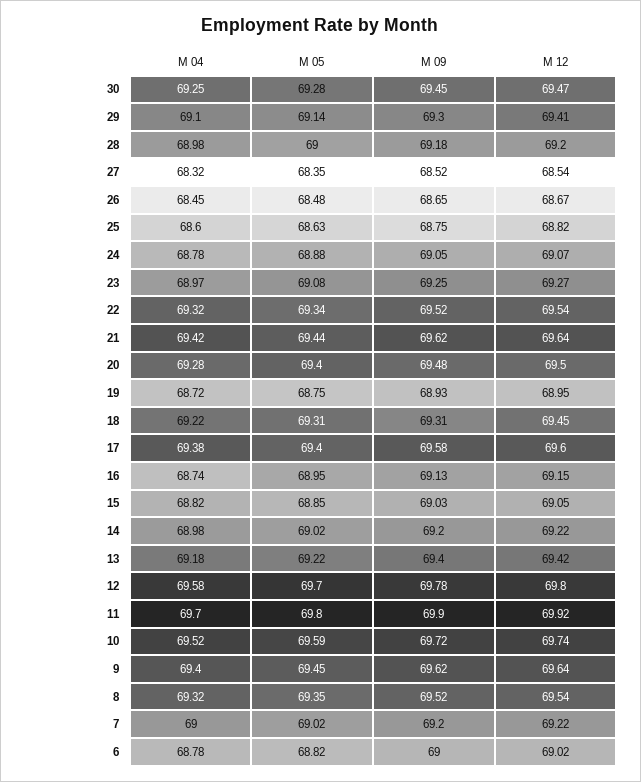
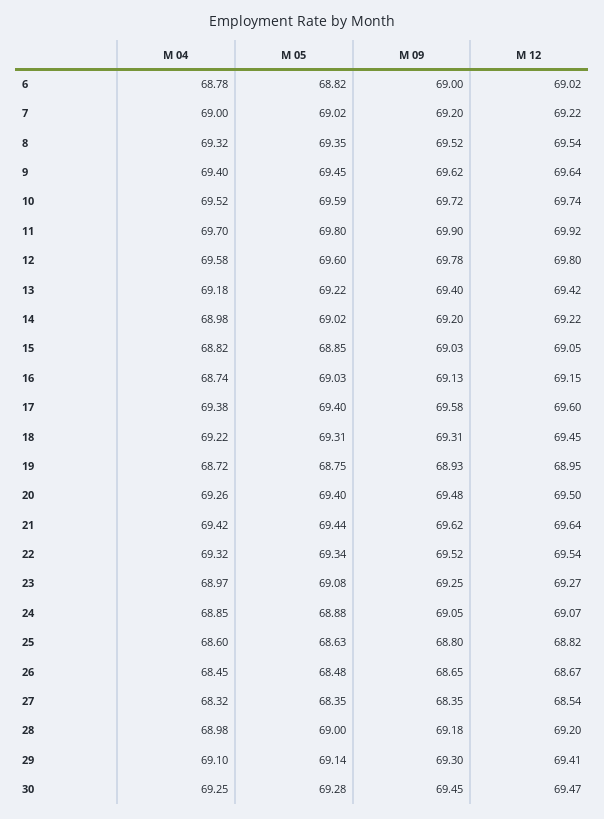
  {
    "M 04": {
      "30": 69.25,
      "29": 69.1,
      "28": 68.98,
      "27": 68.32,
      "26": 68.45,
      "25": 68.6,
-     "24": 68.78,
+     "24": 68.85,
      "23": 68.97,
      "22": 69.32,
      "21": 69.42,
-     "20": 69.28,
+     "20": 69.26,
      "19": 68.72,
      "18": 69.22,
      "17": 69.38,
      "16": 68.74,
      "15": 68.82,
      "14": 68.98,
      "13": 69.18,
      "12": 69.58,
      "11": 69.7,
      "10": 69.52,
      "9": 69.4,
      "8": 69.32,
      "7": 69,
      "6": 68.78
    },
    "M 05": {
      "30": 69.28,
      "29": 69.14,
      "28": 69,
      "27": 68.35,
      "26": 68.48,
      "25": 68.63,
      "24": 68.88,
      "23": 69.08,
      "22": 69.34,
      "21": 69.44,
      "20": 69.4,
      "19": 68.75,
      "18": 69.31,
      "17": 69.4,
-     "16": 68.95,
+     "16": 69.03,
      "15": 68.85,
      "14": 69.02,
      "13": 69.22,
-     "12": 69.7,
+     "12": 69.6,
      "11": 69.8,
      "10": 69.59,
      "9": 69.45,
      "8": 69.35,
      "7": 69.02,
      "6": 68.82
    },
    "M 09": {
      "30": 69.45,
      "29": 69.3,
      "28": 69.18,
-     "27": 68.52,
+     "27": 68.35,
      "26": 68.65,
-     "25": 68.75,
+     "25": 68.8,
      "24": 69.05,
      "23": 69.25,
      "22": 69.52,
      "21": 69.62,
      "20": 69.48,
      "19": 68.93,
      "18": 69.31,
      "17": 69.58,
      "16": 69.13,
      "15": 69.03,
      "14": 69.2,
      "13": 69.4,
      "12": 69.78,
      "11": 69.9,
      "10": 69.72,
      "9": 69.62,
      "8": 69.52,
      "7": 69.2,
      "6": 69
    },
    "M 12": {
      "30": 69.47,
      "29": 69.41,
      "28": 69.2,
      "27": 68.54,
      "26": 68.67,
      "25": 68.82,
      "24": 69.07,
      "23": 69.27,
      "22": 69.54,
      "21": 69.64,
      "20": 69.5,
      "19": 68.95,
      "18": 69.45,
      "17": 69.6,
      "16": 69.15,
      "15": 69.05,
      "14": 69.22,
      "13": 69.42,
      "12": 69.8,
      "11": 69.92,
      "10": 69.74,
      "9": 69.64,
      "8": 69.54,
      "7": 69.22,
      "6": 69.02
    }
  }

